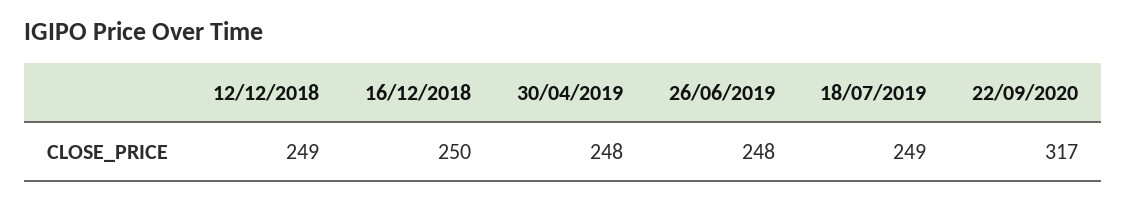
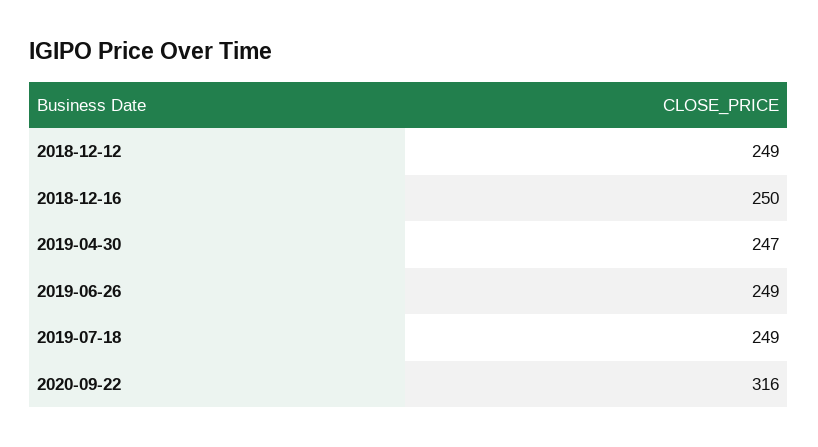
  {
    "12/12/2018": 249,
    "16/12/2018": 250,
-   "30/04/2019": 248,
+   "30/04/2019": 247,
-   "26/06/2019": 248,
+   "26/06/2019": 249,
    "18/07/2019": 249,
-   "22/09/2020": 317
+   "22/09/2020": 316
  }

